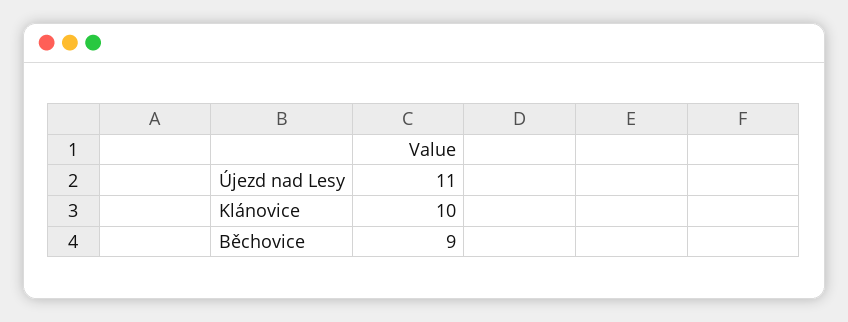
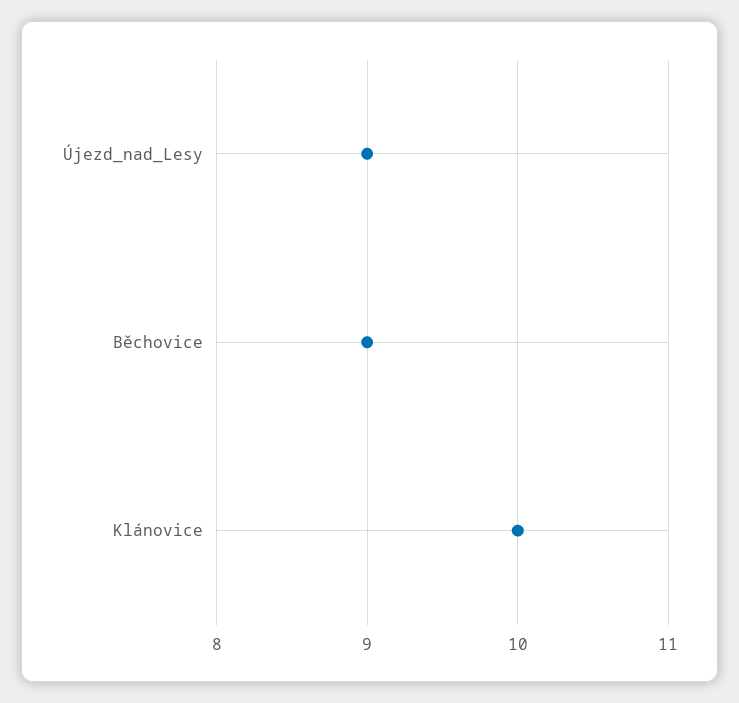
  {
-   "Újezd nad Lesy": 11,
+   "Újezd nad Lesy": 9,
    "Klánovice": 10,
    "Běchovice": 9
  }

